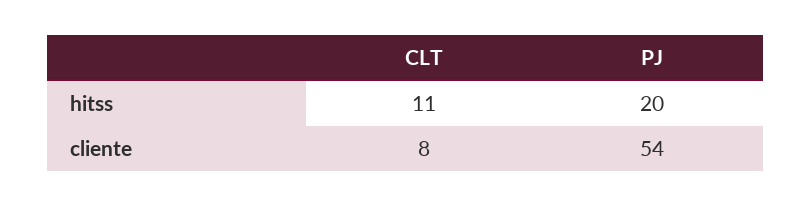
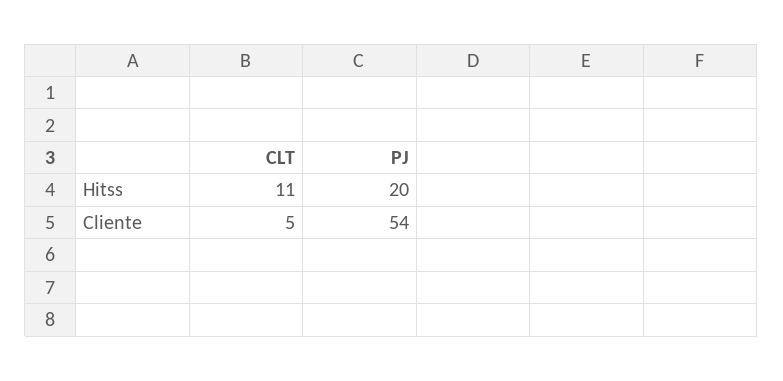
  {
    "CLT": {
      "hitss": 11,
-     "cliente": 8
+     "cliente": 5
    },
    "PJ": {
      "hitss": 20,
      "cliente": 54
    }
  }

